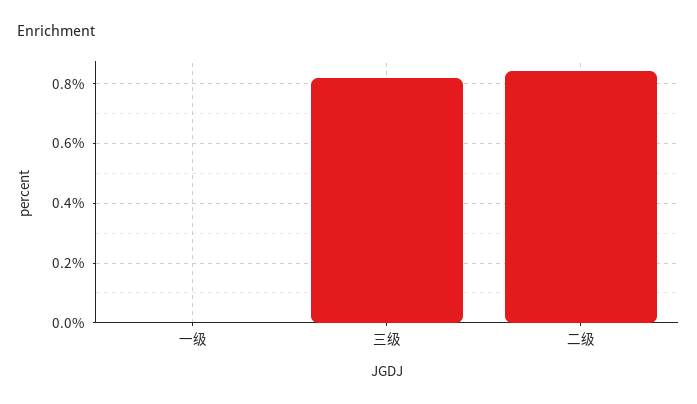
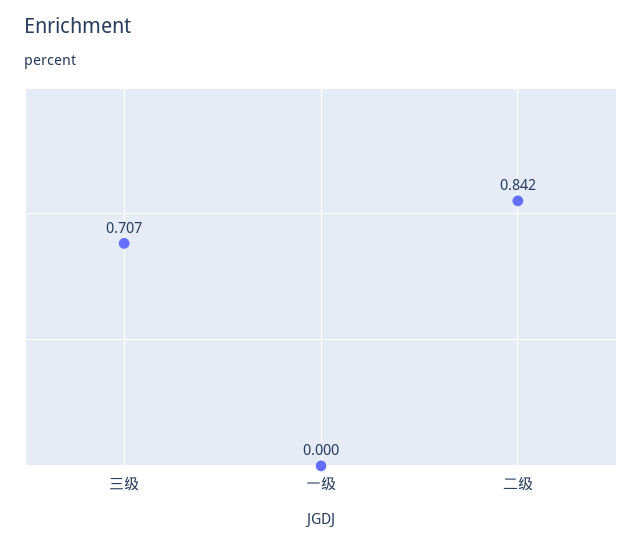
  {
    "一级": 0,
-   "三级": 0.825,
+   "三级": 0.707,
    "二级": 0.842
  }

